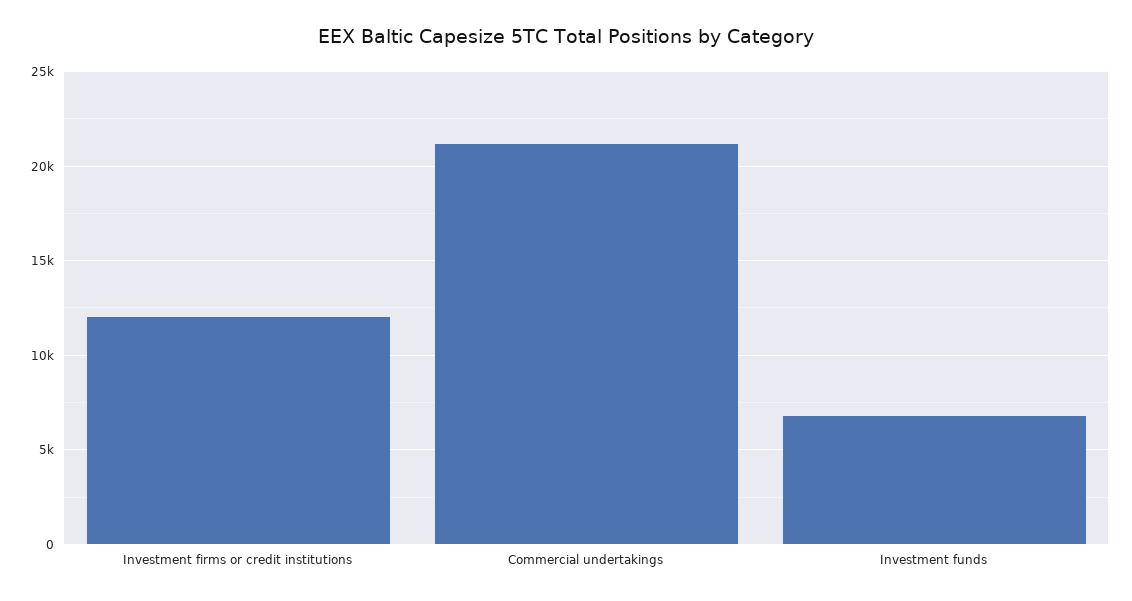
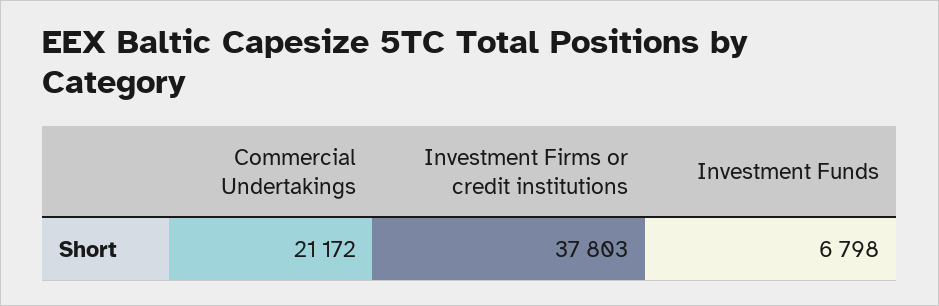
  {
-   "Investment firms or credit institutions": 12000,
+   "Investment firms or credit institutions": 37803,
    "Commercial undertakings": 21172,
    "Investment funds": 6798
  }

